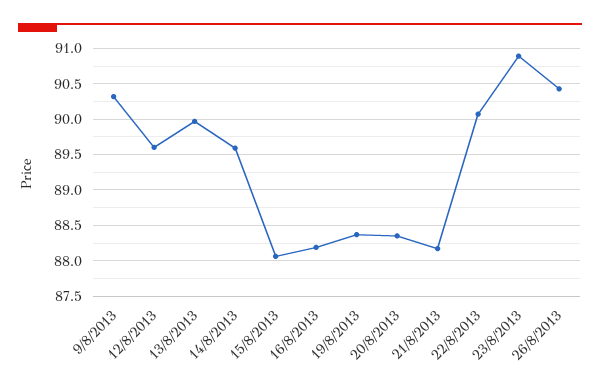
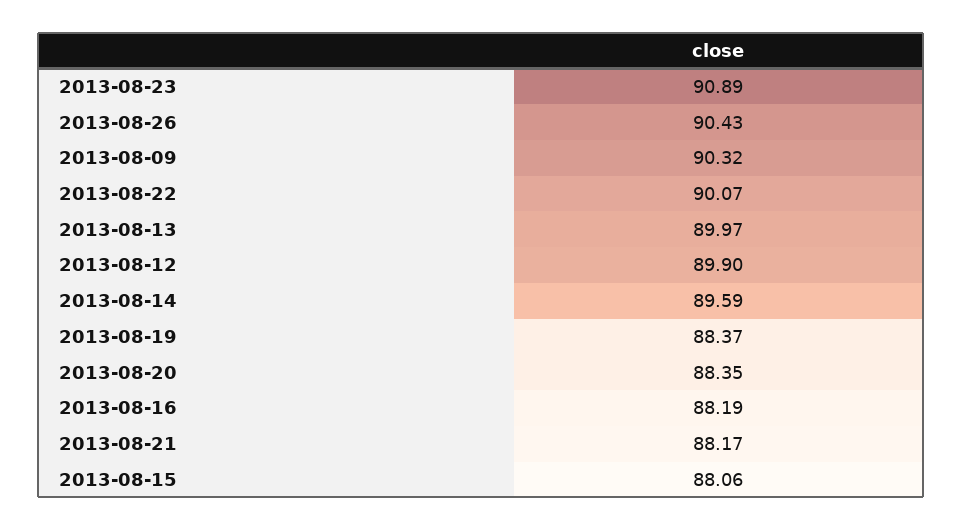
  {
    "9/8/2013": 90.32,
-   "12/8/2013": 89.6,
+   "12/8/2013": 89.9,
    "13/8/2013": 89.97,
    "14/8/2013": 89.59,
    "15/8/2013": 88.06,
    "16/8/2013": 88.19,
    "19/8/2013": 88.37,
    "20/8/2013": 88.35,
    "21/8/2013": 88.17,
    "22/8/2013": 90.07,
    "23/8/2013": 90.89,
    "26/8/2013": 90.43
  }

